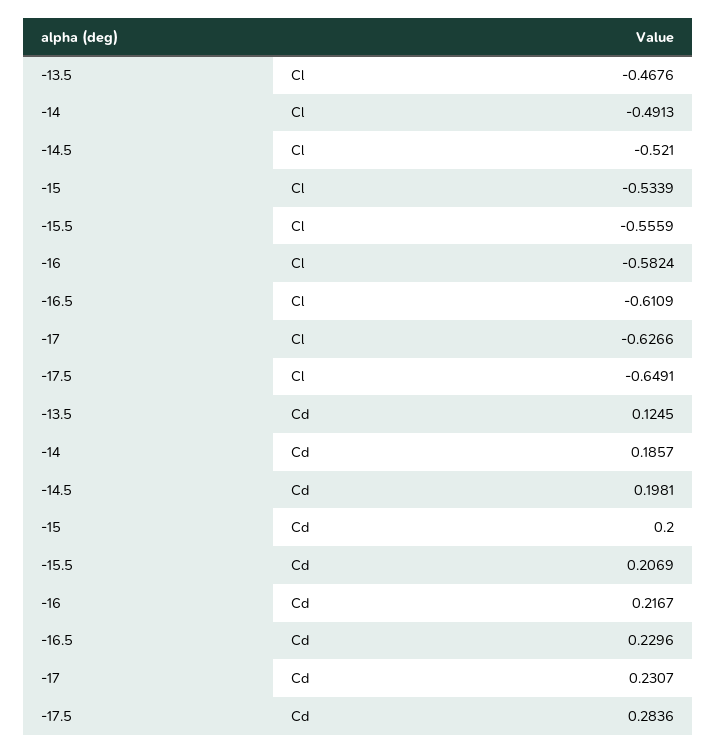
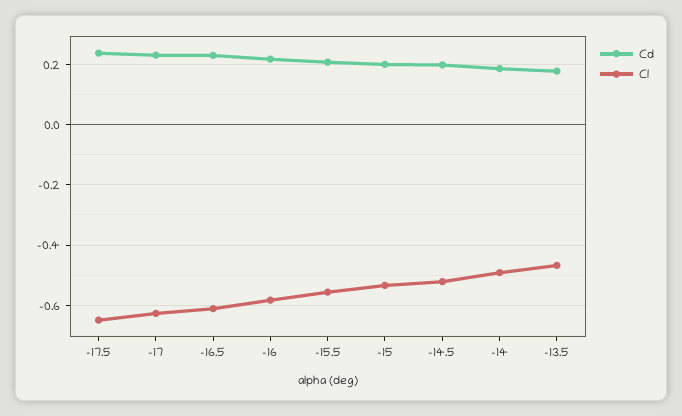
  {
    "Cl": {
      "-13.5": -0.4676,
      "-14": -0.4913,
      "-14.5": -0.521,
      "-15": -0.5339,
      "-15.5": -0.5559,
      "-16": -0.5824,
      "-16.5": -0.6109,
      "-17": -0.6266,
      "-17.5": -0.6491
    },
    "Cd": {
-     "-13.5": 0.1245,
+     "-13.5": 0.18,
      "-14": 0.1857,
      "-14.5": 0.1981,
      "-15": 0.2,
      "-15.5": 0.2069,
      "-16": 0.2167,
      "-16.5": 0.2296,
      "-17": 0.2307,
-     "-17.5": 0.2836
+     "-17.5": 0.24
    }
  }

